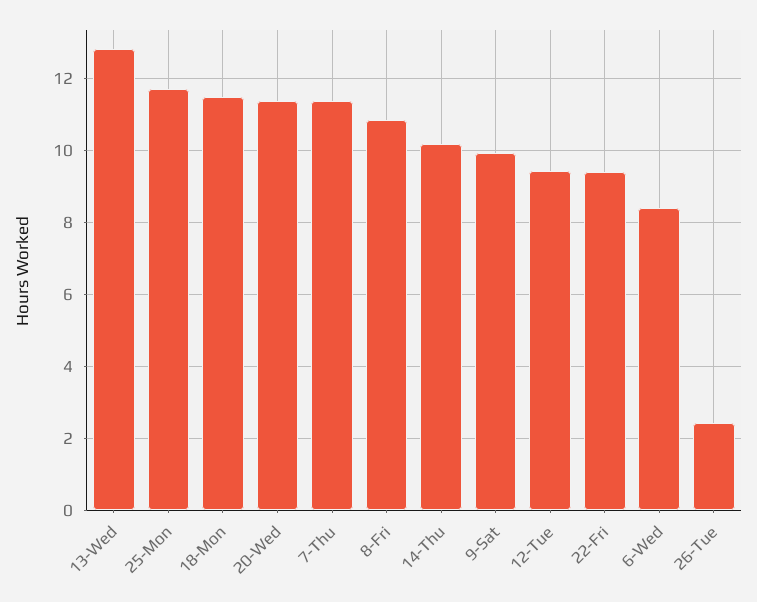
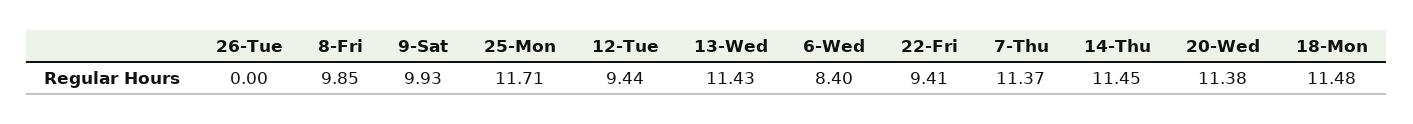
  {
-   "13-Wed": 12.8,
+   "13-Wed": 11.43,
    "25-Mon": 11.71,
    "18-Mon": 11.48,
    "20-Wed": 11.38,
    "7-Thu": 11.37,
-   "8-Fri": 10.8,
+   "8-Fri": 9.85,
-   "14-Thu": 10.2,
+   "14-Thu": 11.45,
    "9-Sat": 9.93,
    "12-Tue": 9.44,
    "22-Fri": 9.41,
    "6-Wed": 8.4,
-   "26-Tue": 2.4
+   "26-Tue": 0
  }

